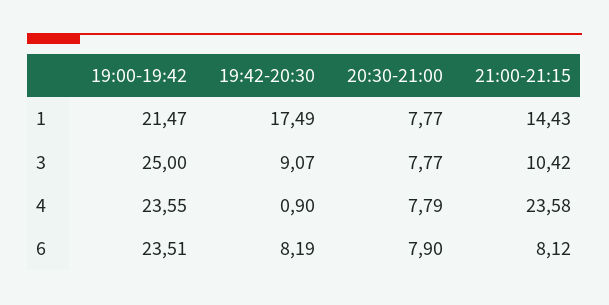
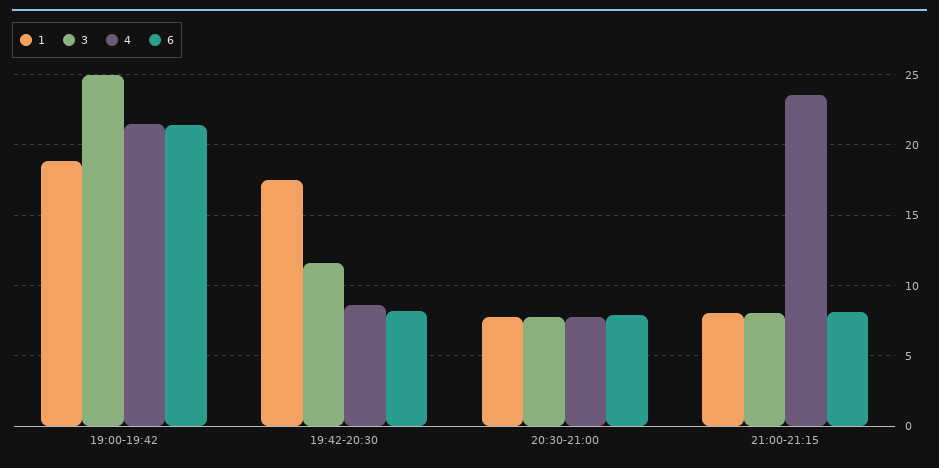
  {
    "1": {
-     "19:00-19:42": 21.47,
+     "19:00-19:42": 19,
      "19:42-20:30": 17.49,
      "20:30-21:00": 7.77,
-     "21:00-21:15": 14.43
+     "21:00-21:15": 8
    },
    "3": {
      "19:00-19:42": 25,
-     "19:42-20:30": 9.07,
+     "19:42-20:30": 11.5,
      "20:30-21:00": 7.77,
-     "21:00-21:15": 10.42
+     "21:00-21:15": 8
    },
    "4": {
-     "19:00-19:42": 23.55,
+     "19:00-19:42": 21.5,
-     "19:42-20:30": 0.9,
+     "19:42-20:30": 8.5,
      "20:30-21:00": 7.79,
      "21:00-21:15": 23.58
    },
    "6": {
-     "19:00-19:42": 23.51,
+     "19:00-19:42": 21.5,
      "19:42-20:30": 8.19,
      "20:30-21:00": 7.9,
      "21:00-21:15": 8.12
    }
  }

